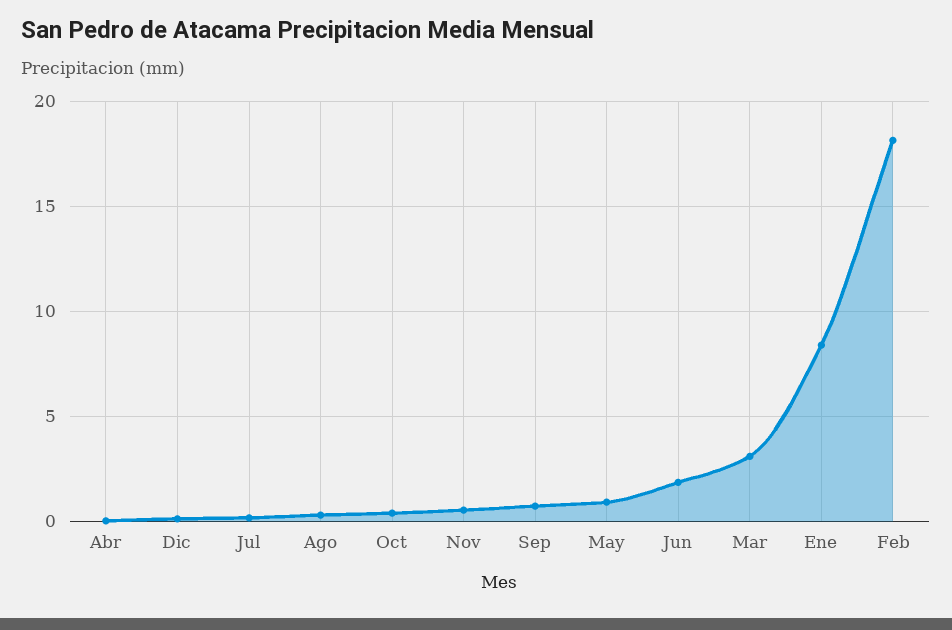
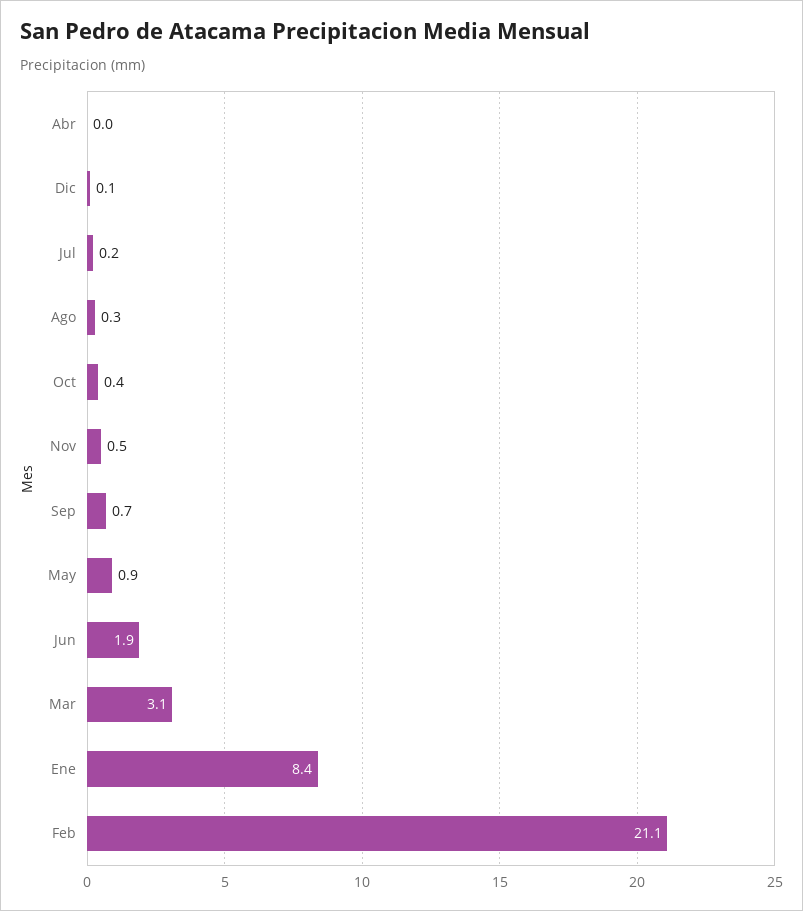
  {
    "Abr": 0,
    "Dic": 0.1,
    "Jul": 0.2,
    "Ago": 0.3,
    "Oct": 0.4,
    "Nov": 0.5,
    "Sep": 0.7,
    "May": 0.9,
    "Jun": 1.9,
    "Mar": 3.1,
    "Ene": 8.4,
-   "Feb": 18
+   "Feb": 21.1
  }

